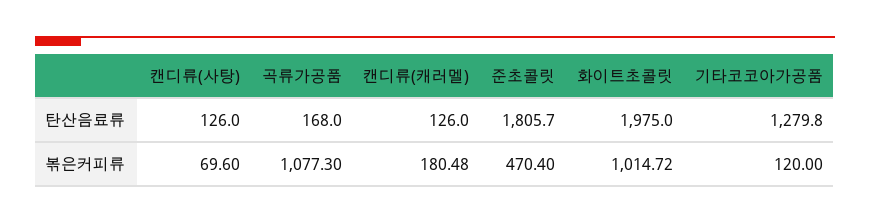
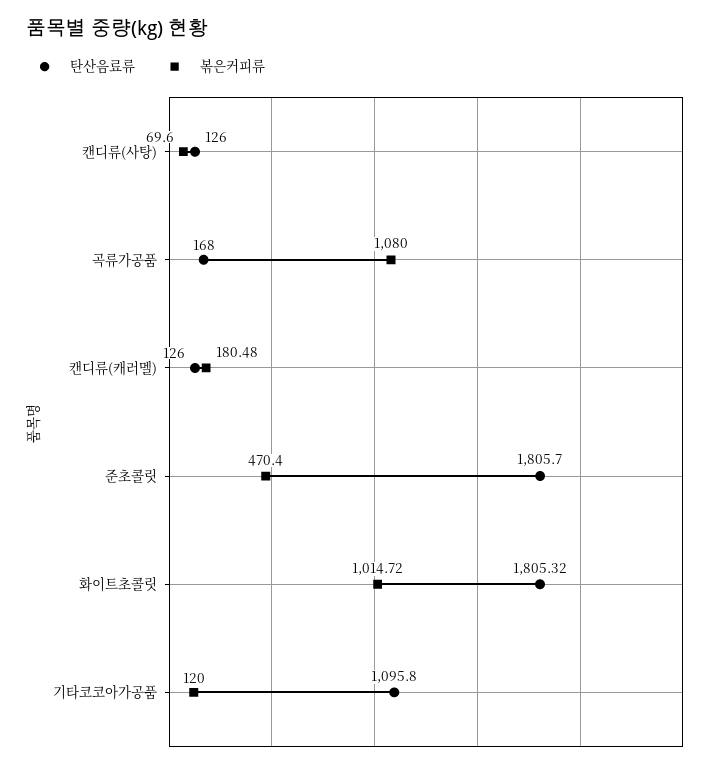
  {
    "탄산음료류": {
      "캔디류(사탕)": 126,
      "곡류가공품": 168,
      "캔디류(캐러멜)": 126,
      "준초콜릿": 1805.7,
-     "화이트초콜릿": 1975,
+     "화이트초콜릿": 1805.32,
-     "기타코코아가공품": 1279.8
+     "기타코코아가공품": 1095.8
    },
    "볶은커피류": {
      "캔디류(사탕)": 69.6,
-     "곡류가공품": 1077.3,
+     "곡류가공품": 1080,
      "캔디류(캐러멜)": 180.48,
      "준초콜릿": 470.4,
      "화이트초콜릿": 1014.72,
      "기타코코아가공품": 120
    }
  }

